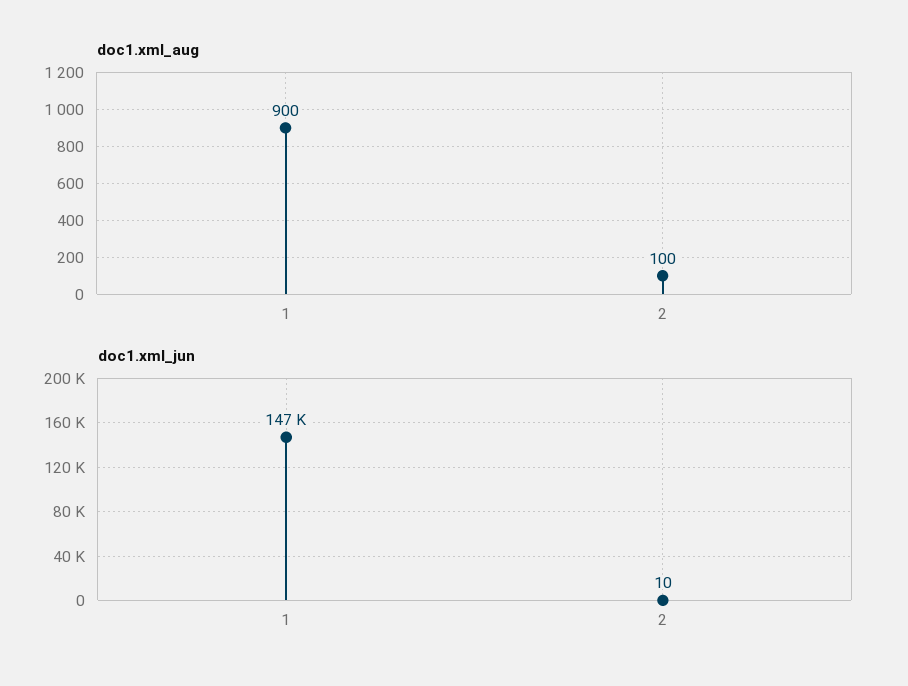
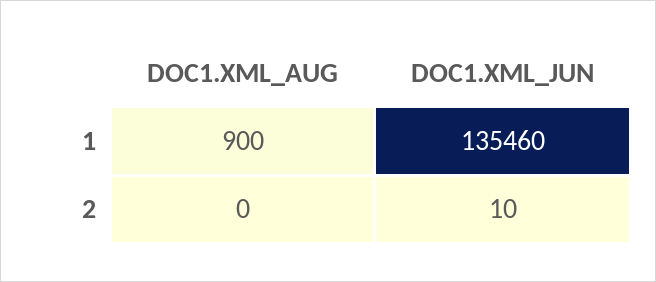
  {
    "doc1.xml_aug": {
      "1": 900,
-     "2": 100
+     "2": 0
    },
    "doc1.xml_jun": {
-     "1": 147000,
+     "1": 135460,
      "2": 10
    }
  }

